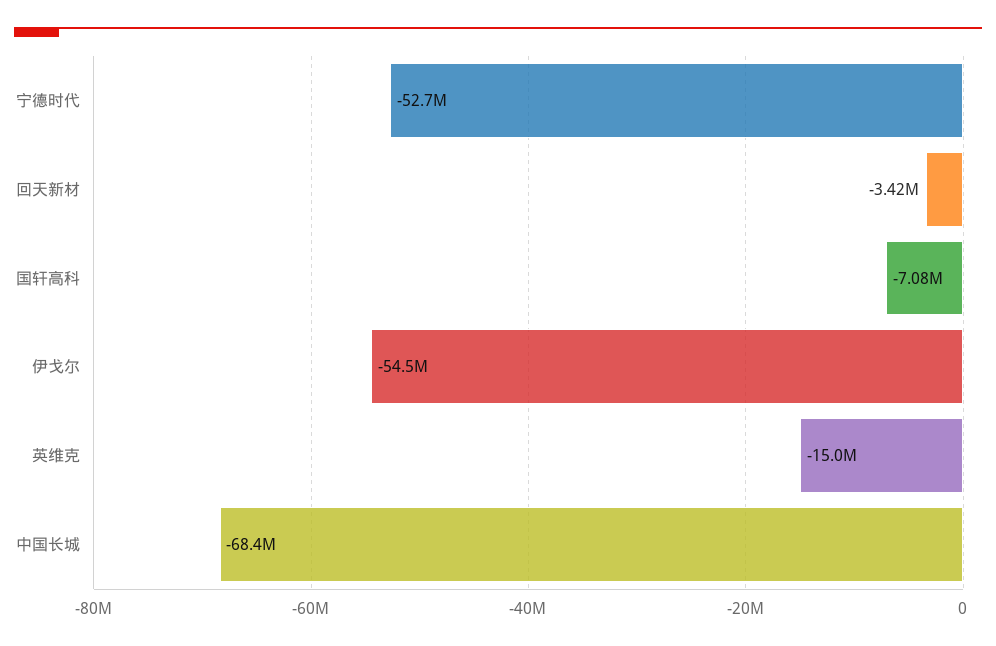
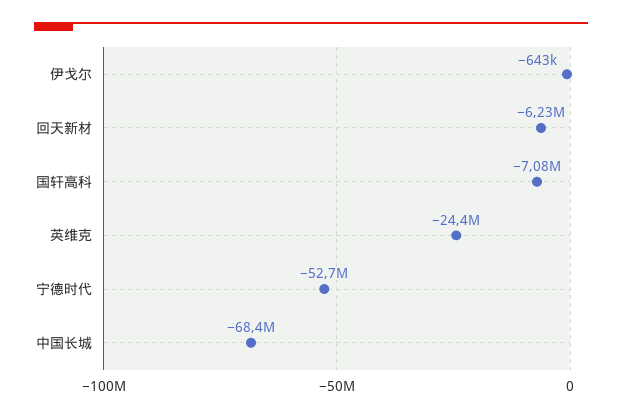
  {
    "宁德时代": -52700000,
-   "回天新材": -3420000,
+   "回天新材": -6230000,
    "国轩高科": -7080000,
-   "伊戈尔": -54500000,
+   "伊戈尔": -643000,
-   "英维克": -15000000,
+   "英维克": -24400000,
    "中国长城": -68400000
  }

